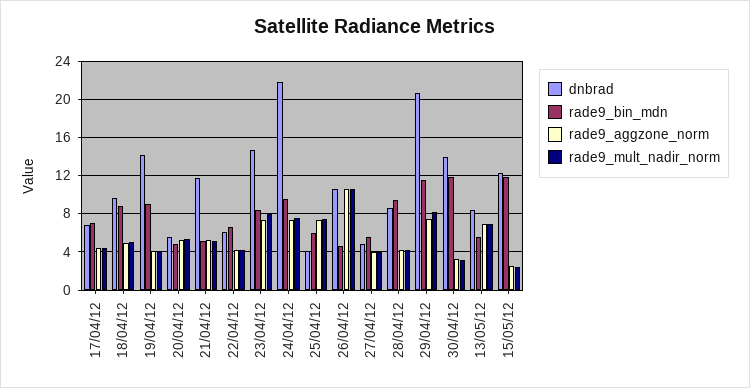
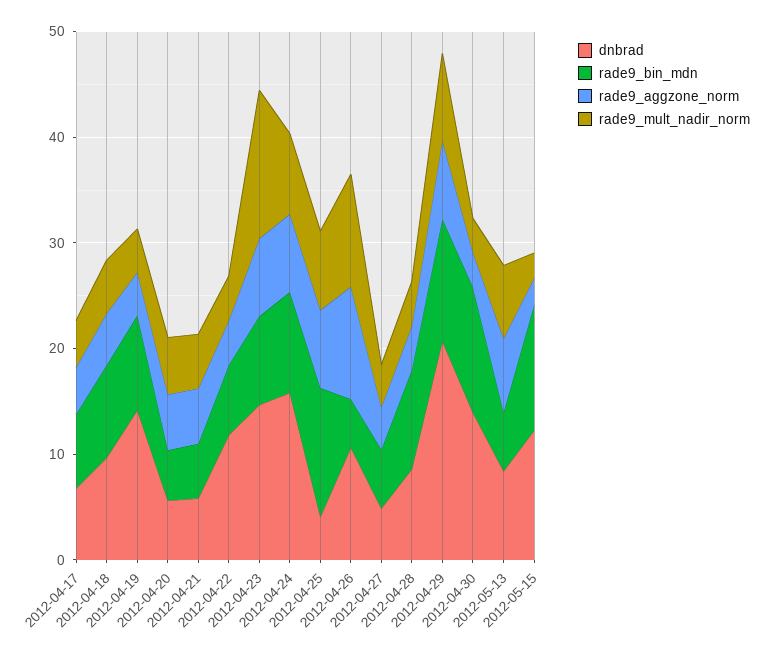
  {
    "dnbrad": {
      "17/04/12": 7,
      "18/04/12": 10,
      "19/04/12": 14,
      "20/04/12": 6,
-     "21/04/12": 12,
+     "21/04/12": 6,
-     "22/04/12": 6,
+     "22/04/12": 12,
      "23/04/12": 15,
-     "24/04/12": 22,
+     "24/04/12": 16,
      "25/04/12": 4,
      "26/04/12": 11,
      "27/04/12": 5,
      "28/04/12": 9,
      "29/04/12": 21,
      "30/04/12": 14,
      "13/05/12": 8,
      "15/05/12": 12
    },
    "rade9_bin_mdn": {
      "17/04/12": 7,
      "18/04/12": 9,
      "19/04/12": 9,
      "20/04/12": 5,
      "21/04/12": 5,
      "22/04/12": 7,
      "23/04/12": 8,
      "24/04/12": 10,
-     "25/04/12": 6,
+     "25/04/12": 12,
      "26/04/12": 5,
      "27/04/12": 6,
      "28/04/12": 9,
      "29/04/12": 12,
      "30/04/12": 12,
      "13/05/12": 6,
      "15/05/12": 12
    },
    "rade9_aggzone_norm": {
      "17/04/12": 4,
      "18/04/12": 5,
      "19/04/12": 4,
      "20/04/12": 5,
      "21/04/12": 5,
      "22/04/12": 4,
      "23/04/12": 7,
      "24/04/12": 7,
      "25/04/12": 7,
      "26/04/12": 11,
      "27/04/12": 4,
      "28/04/12": 4,
      "29/04/12": 7,
      "30/04/12": 3,
      "13/05/12": 7,
      "15/05/12": 3
    },
    "rade9_mult_nadir_norm": {
      "17/04/12": 4,
      "18/04/12": 5,
      "19/04/12": 4,
      "20/04/12": 5,
      "21/04/12": 5,
      "22/04/12": 4,
-     "23/04/12": 8,
+     "23/04/12": 14,
      "24/04/12": 8,
      "25/04/12": 7,
      "26/04/12": 11,
      "27/04/12": 4,
      "28/04/12": 4,
      "29/04/12": 8,
      "30/04/12": 3,
      "13/05/12": 7,
      "15/05/12": 2
    }
  }

